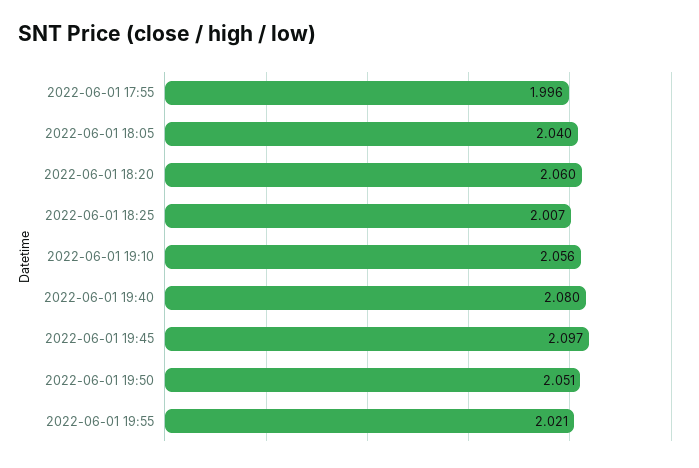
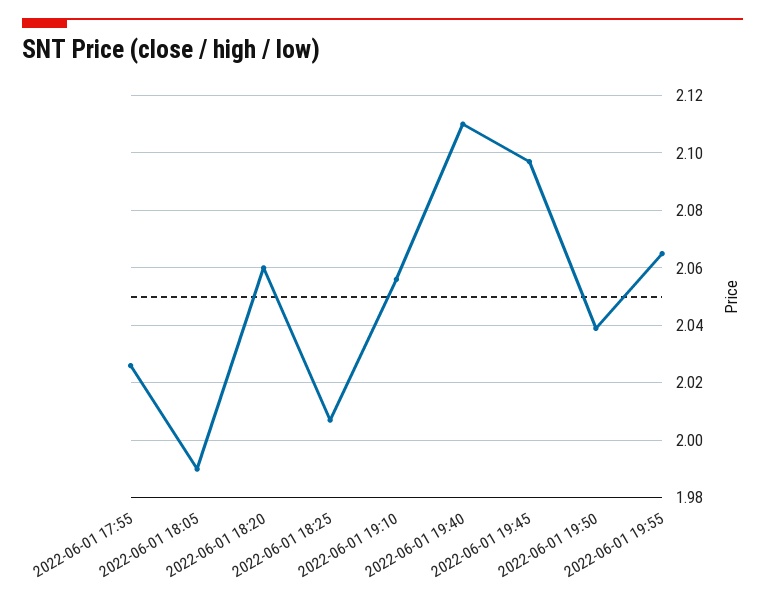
  {
-   "2022-06-01 17:55": 1.996,
+   "2022-06-01 17:55": 2.025,
-   "2022-06-01 18:05": 2.04,
+   "2022-06-01 18:05": 1.99,
    "2022-06-01 18:20": 2.06,
    "2022-06-01 18:25": 2.007,
    "2022-06-01 19:10": 2.056,
-   "2022-06-01 19:40": 2.08,
+   "2022-06-01 19:40": 2.11,
    "2022-06-01 19:45": 2.097,
-   "2022-06-01 19:50": 2.051,
+   "2022-06-01 19:50": 2.04,
-   "2022-06-01 19:55": 2.021
+   "2022-06-01 19:55": 2.065
  }

